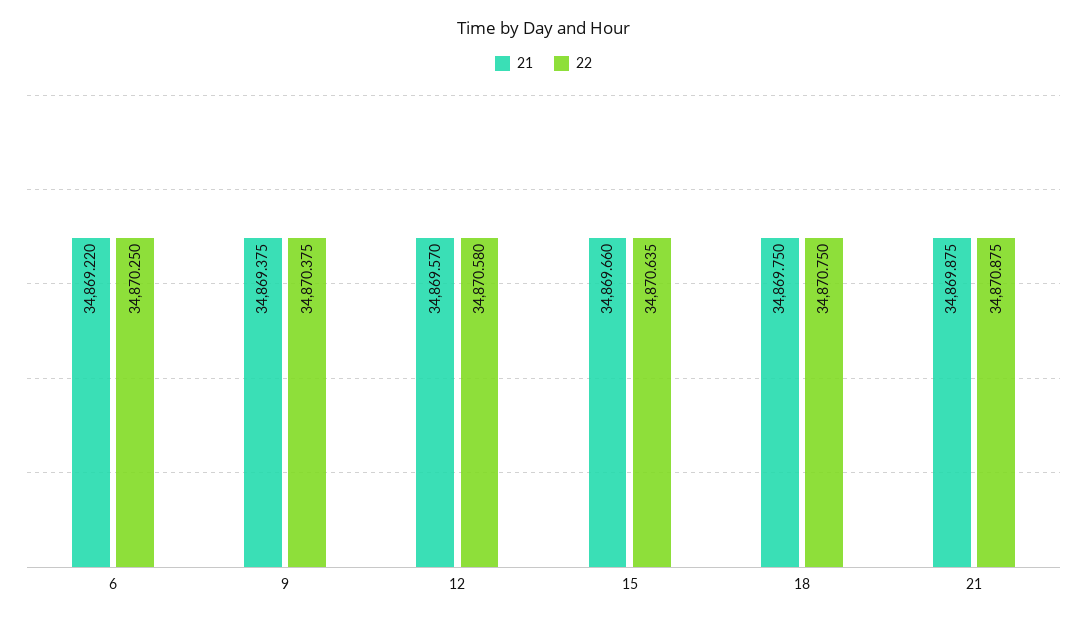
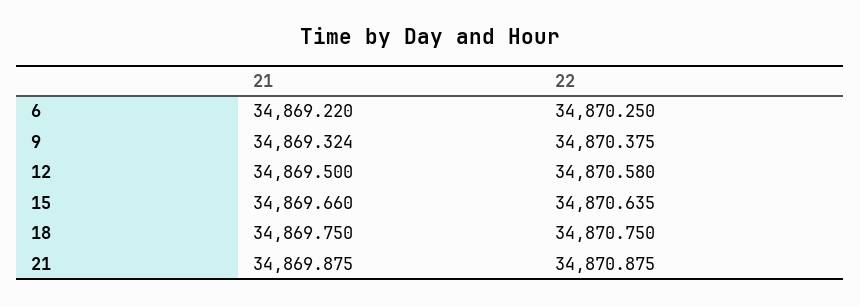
  {
    "21": {
      "6": 34869.22,
-     "9": 34869.375,
+     "9": 34869.324,
-     "12": 34869.57,
+     "12": 34869.5,
      "15": 34869.66,
      "18": 34869.75,
      "21": 34869.875
    },
    "22": {
      "6": 34870.25,
      "9": 34870.375,
      "12": 34870.58,
      "15": 34870.635,
      "18": 34870.75,
      "21": 34870.875
    }
  }

